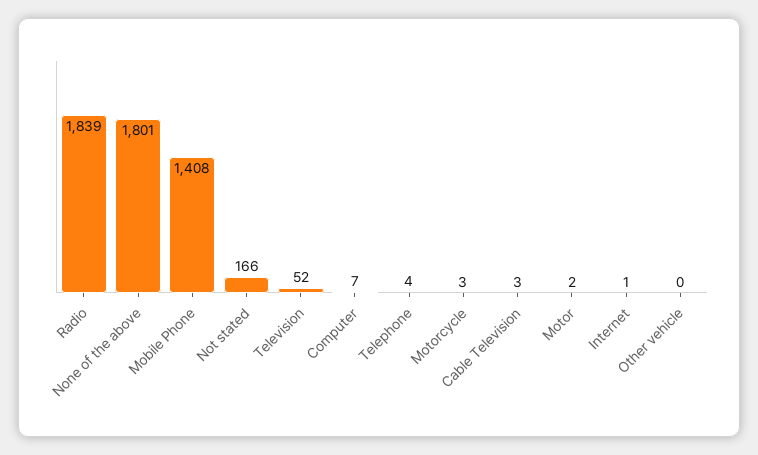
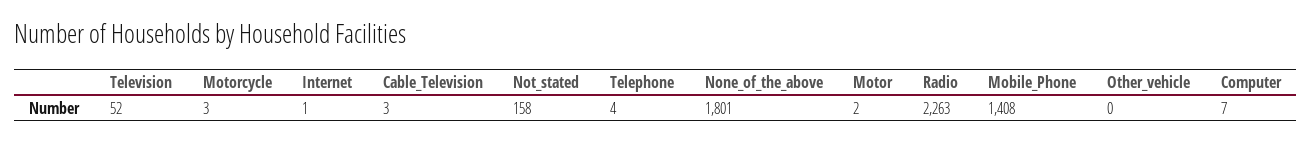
  {
-   "Radio": 1839,
+   "Radio": 2263,
    "None of the above": 1801,
    "Mobile Phone": 1408,
-   "Not stated": 166,
+   "Not stated": 158,
    "Television": 52,
    "Computer": 7,
    "Telephone": 4,
    "Motorcycle": 3,
    "Cable Television": 3,
    "Motor": 2,
    "Internet": 1,
    "Other vehicle": 0
  }

